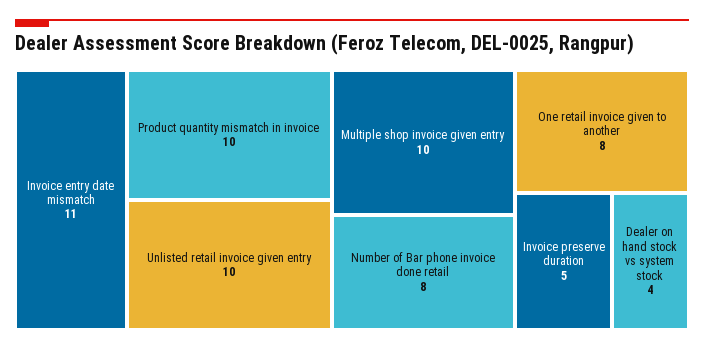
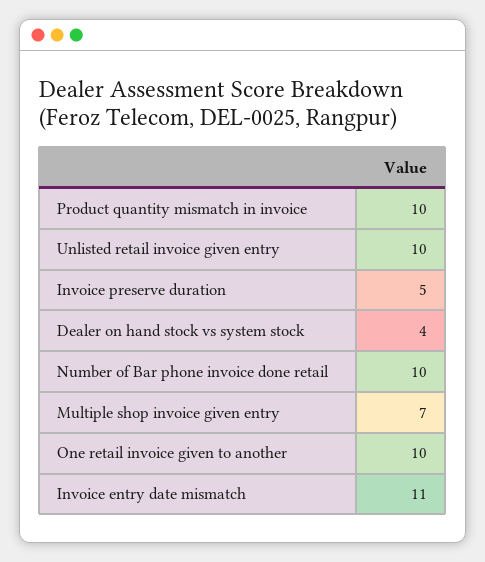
  {
    "Invoice entry date mismatch": 11,
    "Product quantity mismatch in invoice": 10,
    "Unlisted retail invoice given entry": 10,
-   "Multiple shop invoice given entry": 10,
+   "Multiple shop invoice given entry": 7,
-   "Number of Bar phone invoice done retail": 8,
+   "Number of Bar phone invoice done retail": 10,
-   "One retail invoice given to another": 8,
+   "One retail invoice given to another": 10,
    "Invoice preserve duration": 5,
    "Dealer on hand stock vs system stock": 4
  }

